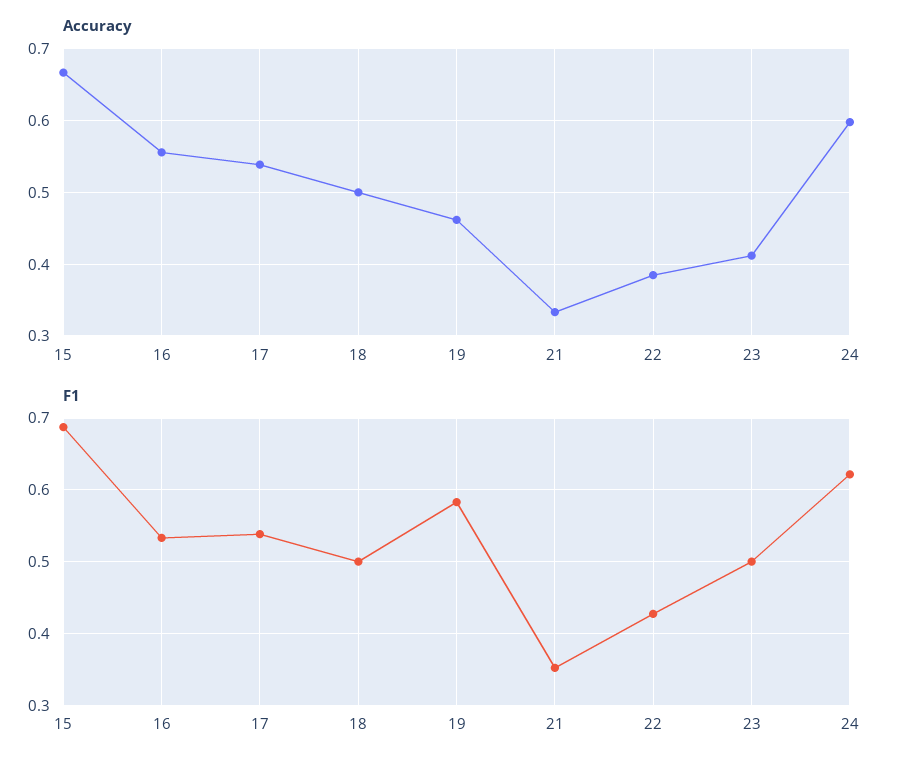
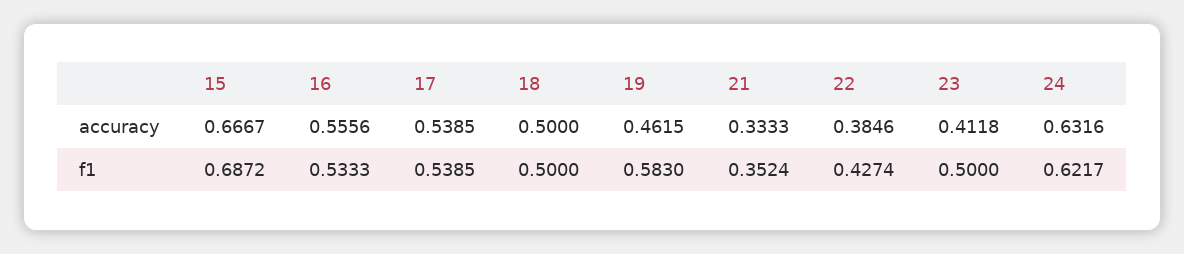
  {
    "Accuracy": {
      "15": 0.6667,
      "16": 0.5556,
      "17": 0.5385,
      "18": 0.5,
      "19": 0.4615,
      "21": 0.3333,
      "22": 0.3846,
      "23": 0.4118,
-     "24": 0.6
+     "24": 0.6316
    },
    "F1": {
      "15": 0.6872,
      "16": 0.5333,
      "17": 0.5385,
      "18": 0.5,
      "19": 0.583,
      "21": 0.3524,
      "22": 0.4274,
      "23": 0.5,
      "24": 0.6217
    }
  }

